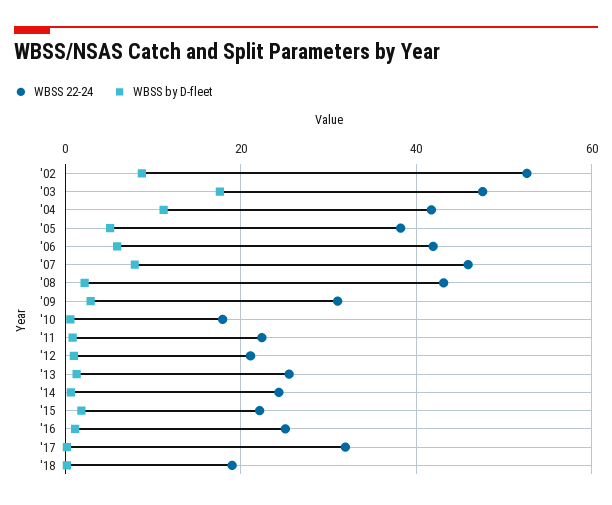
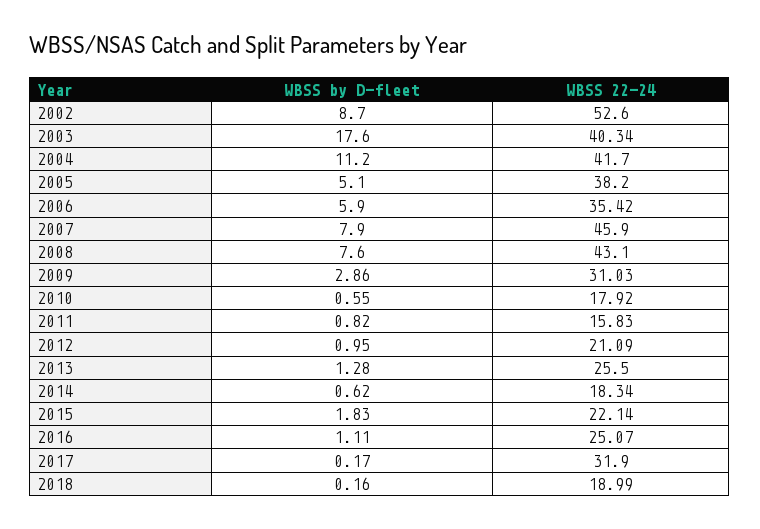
  {
    "WBSS 22-24": {
      "'02": 52.6,
-     "'03": 48,
+     "'03": 40.34,
      "'04": 41.7,
      "'05": 38.2,
-     "'06": 42,
+     "'06": 35.42,
      "'07": 45.9,
      "'08": 43.1,
      "'09": 31.03,
      "'10": 17.92,
-     "'11": 22,
+     "'11": 15.83,
      "'12": 21.09,
      "'13": 25.5,
-     "'14": 24,
+     "'14": 18.34,
      "'15": 22.14,
      "'16": 25.07,
      "'17": 31.9,
      "'18": 18.99
    },
    "WBSS by D-fleet": {
      "'02": 8.7,
      "'03": 17.6,
      "'04": 11.2,
      "'05": 5.1,
      "'06": 5.9,
      "'07": 7.9,
-     "'08": 2,
+     "'08": 7.6,
      "'09": 2.86,
      "'10": 0.55,
      "'11": 0.82,
      "'12": 0.95,
      "'13": 1.28,
      "'14": 0.62,
      "'15": 1.83,
      "'16": 1.11,
      "'17": 0.17,
      "'18": 0.16
    }
  }

